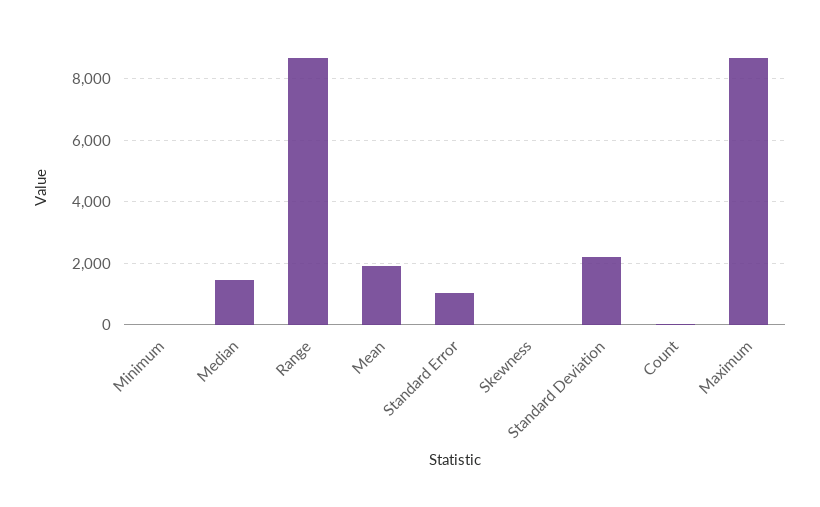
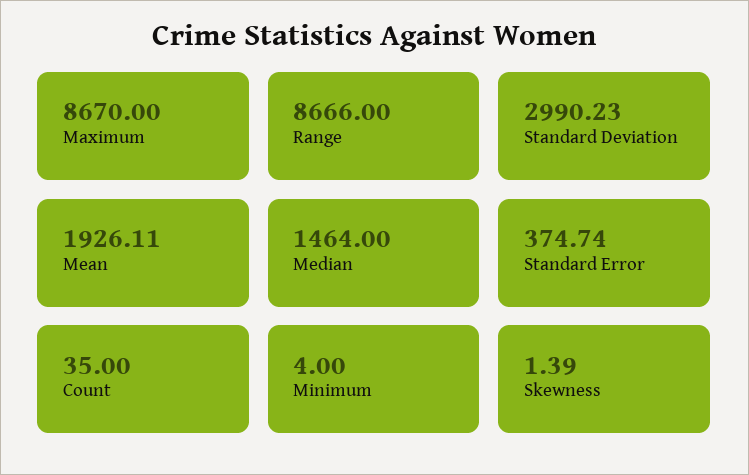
  {
    "Minimum": 4,
    "Median": 1464,
    "Range": 8666,
    "Mean": 1926.11,
-   "Standard Error": 1000,
+   "Standard Error": 374.74,
    "Skewness": 1.39,
-   "Standard Deviation": 2200,
+   "Standard Deviation": 2990.23,
    "Count": 35,
    "Maximum": 8670
  }

